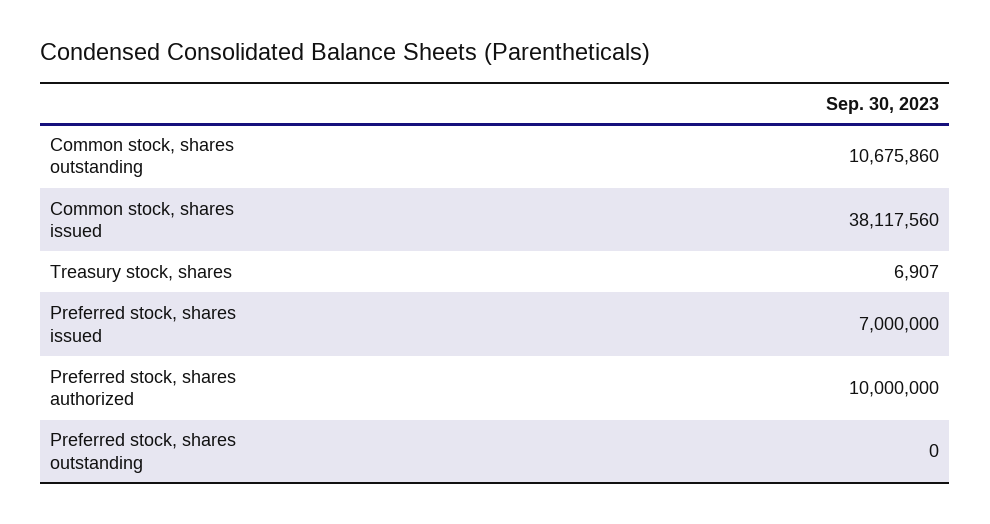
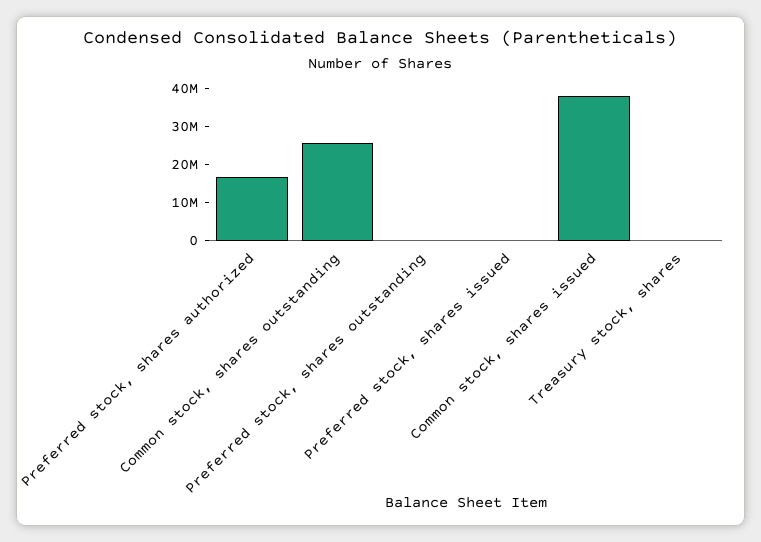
  {
-   "Common stock, shares outstanding": 10675860,
+   "Common stock, shares outstanding": 25000000,
    "Common stock, shares issued": 38117560,
    "Treasury stock, shares": 6907,
-   "Preferred stock, shares issued": 7000000,
+   "Preferred stock, shares issued": 0,
-   "Preferred stock, shares authorized": 10000000,
+   "Preferred stock, shares authorized": 17500000,
    "Preferred stock, shares outstanding": 0
  }

